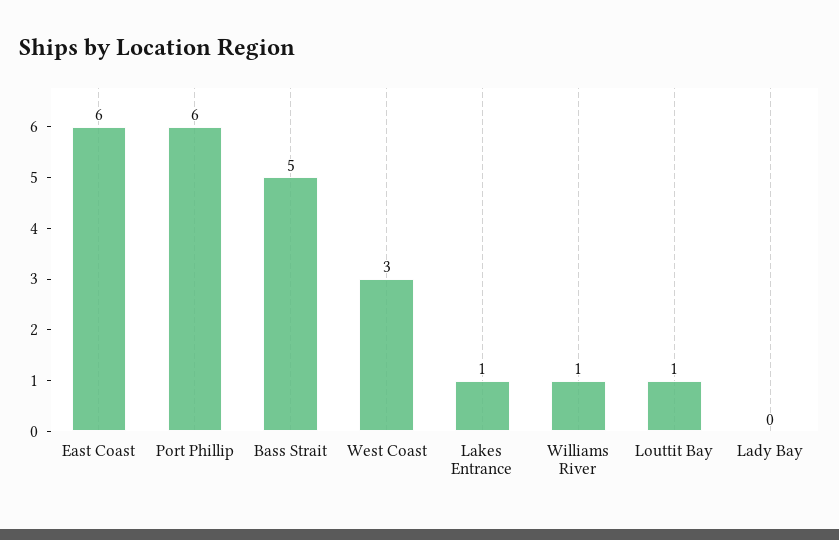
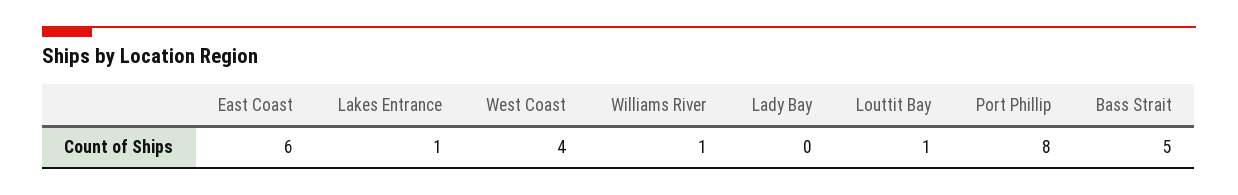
  {
    "East Coast": 6,
-   "Port Phillip": 6,
+   "Port Phillip": 8,
    "Bass Strait": 5,
-   "West Coast": 3,
+   "West Coast": 4,
    "Lakes Entrance": 1,
    "Williams River": 1,
    "Louttit Bay": 1,
    "Lady Bay": 0
  }

